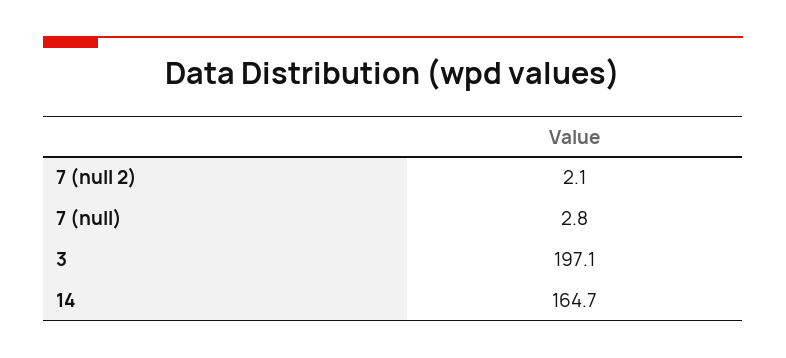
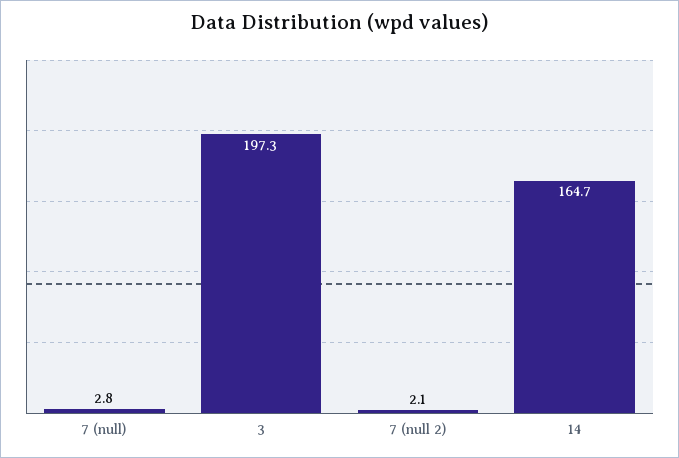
  {
    "7 (null 2)": 2.1,
    "7 (null)": 2.8,
-   "3": 197.1,
+   "3": 197.3,
    "14": 164.7
  }

